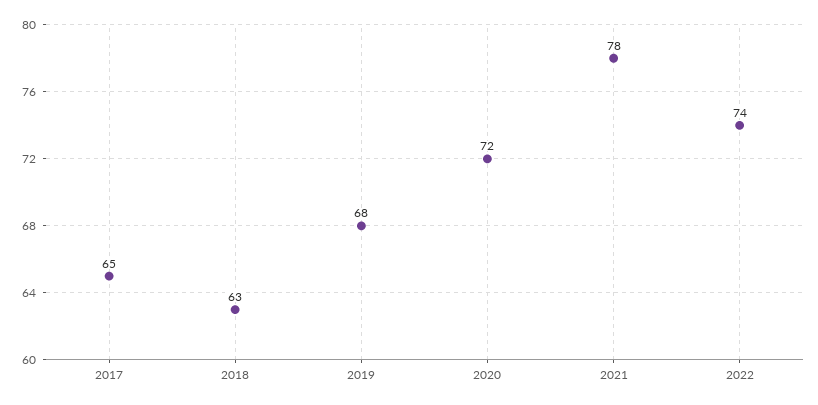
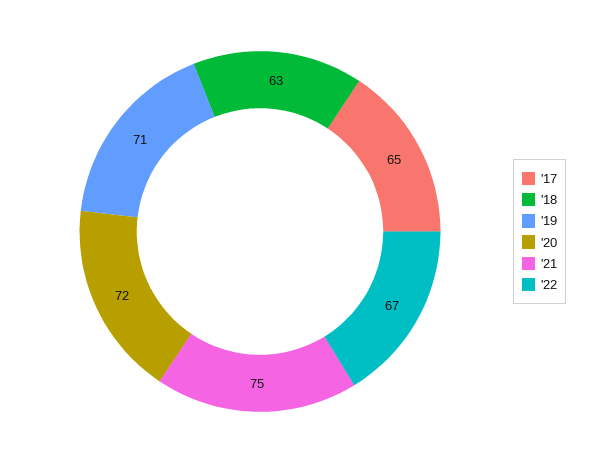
  {
    "2017": 65,
    "2018": 63,
-   "2019": 68,
+   "2019": 71,
    "2020": 72,
-   "2021": 78,
+   "2021": 75,
-   "2022": 74
+   "2022": 67
  }

